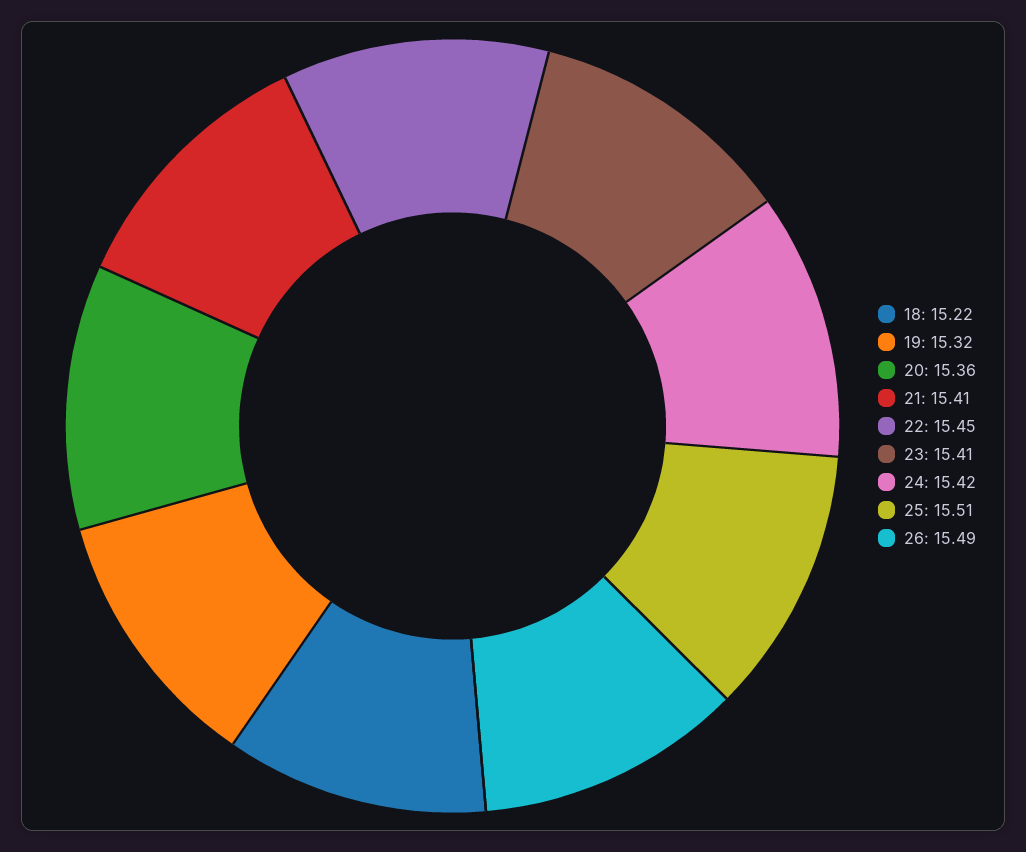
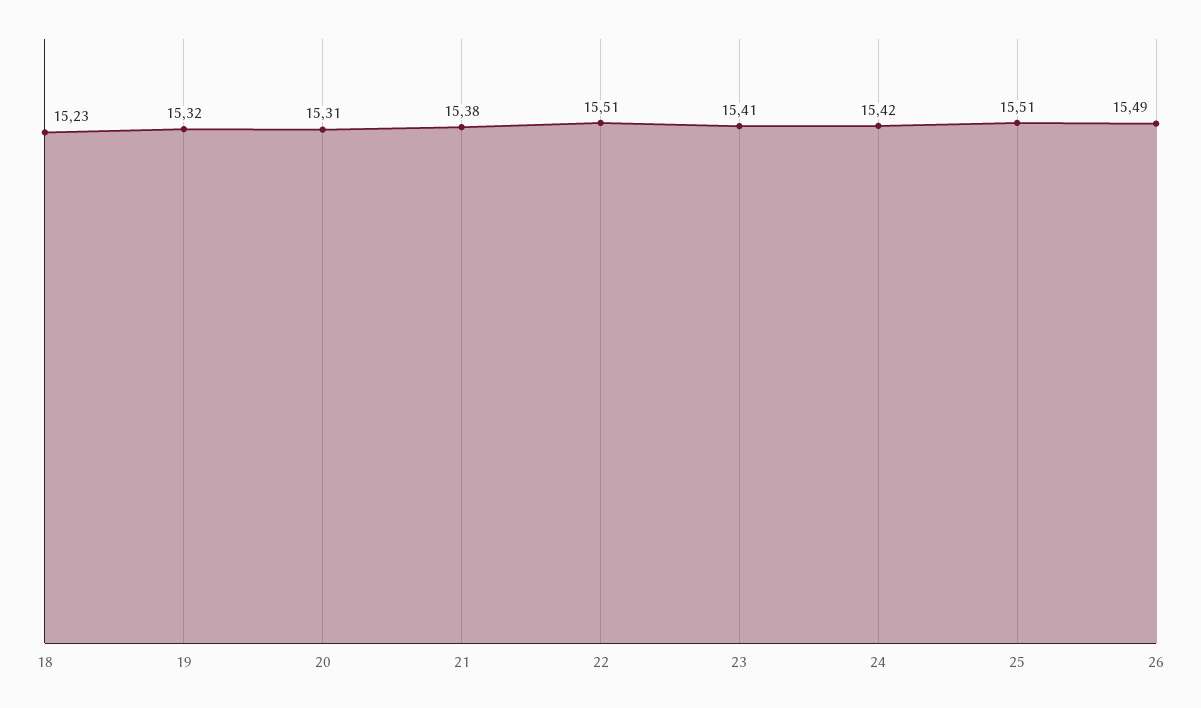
  {
-   "18": 15.22,
+   "18": 15.23,
    "19": 15.32,
-   "20": 15.36,
+   "20": 15.31,
-   "21": 15.41,
+   "21": 15.38,
-   "22": 15.45,
+   "22": 15.51,
    "23": 15.41,
    "24": 15.42,
    "25": 15.51,
    "26": 15.49
  }

